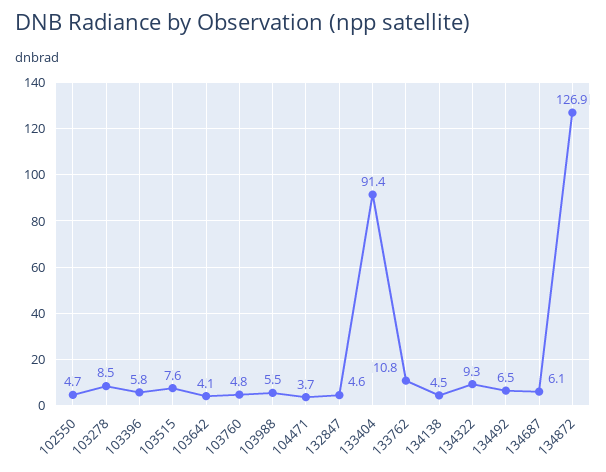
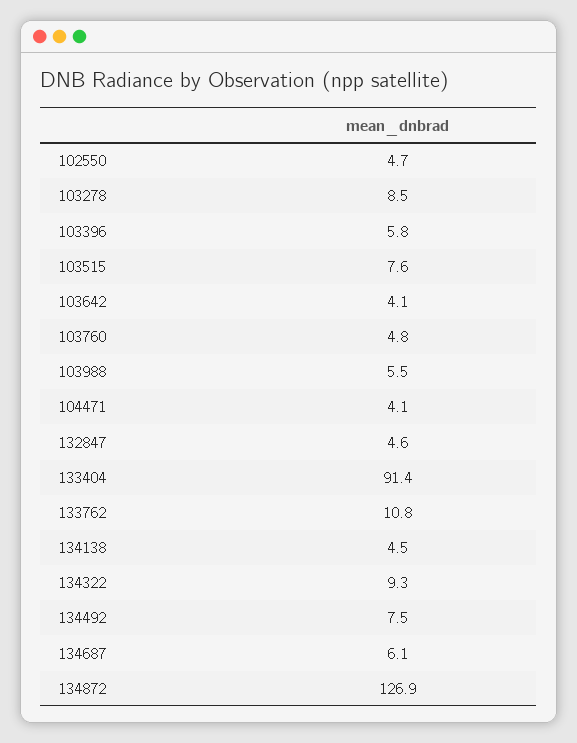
  {
    "102550": 4.7,
    "103278": 8.5,
    "103396": 5.8,
    "103515": 7.6,
    "103642": 4.1,
    "103760": 4.8,
    "103988": 5.5,
-   "104471": 3.7,
+   "104471": 4.1,
    "132847": 4.6,
    "133404": 91.4,
    "133762": 10.8,
    "134138": 4.5,
    "134322": 9.3,
-   "134492": 6.5,
+   "134492": 7.5,
    "134687": 6.1,
    "134872": 126.9
  }

